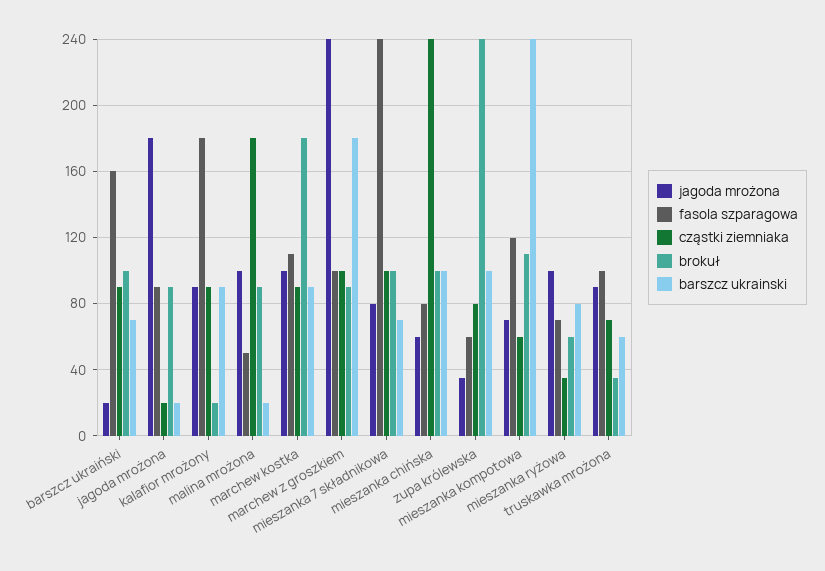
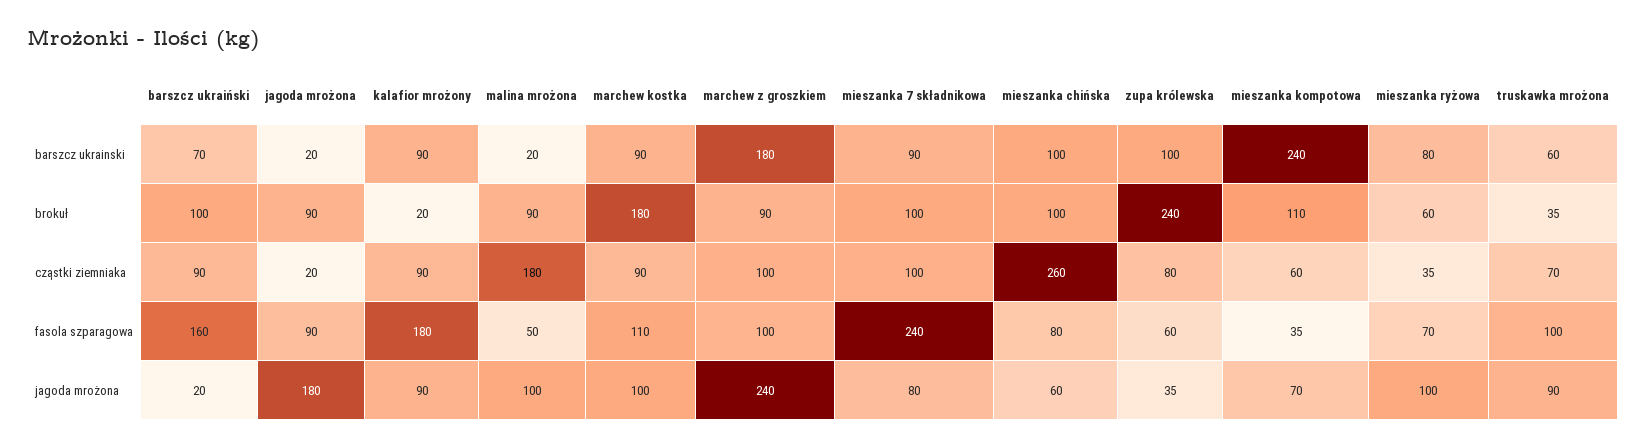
  {
    "jagoda mrożona": {
      "barszcz ukraiński": 20,
      "jagoda mrożona": 180,
      "kalafior mrożony": 90,
      "malina mrożona": 100,
      "marchew kostka": 100,
      "marchew z groszkiem": 240,
      "mieszanka 7 składnikowa": 80,
      "mieszanka chińska": 60,
      "zupa królewska": 35,
      "mieszanka kompotowa": 70,
      "mieszanka ryżowa": 100,
      "truskawka mrożona": 90
    },
    "fasola szparagowa": {
      "barszcz ukraiński": 160,
      "jagoda mrożona": 90,
      "kalafior mrożony": 180,
      "malina mrożona": 50,
      "marchew kostka": 110,
      "marchew z groszkiem": 100,
      "mieszanka 7 składnikowa": 240,
      "mieszanka chińska": 80,
      "zupa królewska": 60,
-     "mieszanka kompotowa": 120,
+     "mieszanka kompotowa": 35,
      "mieszanka ryżowa": 70,
      "truskawka mrożona": 100
    },
    "cząstki ziemniaka": {
      "barszcz ukraiński": 90,
      "jagoda mrożona": 20,
      "kalafior mrożony": 90,
      "malina mrożona": 180,
      "marchew kostka": 90,
      "marchew z groszkiem": 100,
      "mieszanka 7 składnikowa": 100,
-     "mieszanka chińska": 240,
+     "mieszanka chińska": 260,
      "zupa królewska": 80,
      "mieszanka kompotowa": 60,
      "mieszanka ryżowa": 35,
      "truskawka mrożona": 70
    },
    "brokuł": {
      "barszcz ukraiński": 100,
      "jagoda mrożona": 90,
      "kalafior mrożony": 20,
      "malina mrożona": 90,
      "marchew kostka": 180,
      "marchew z groszkiem": 90,
      "mieszanka 7 składnikowa": 100,
      "mieszanka chińska": 100,
      "zupa królewska": 240,
      "mieszanka kompotowa": 110,
      "mieszanka ryżowa": 60,
      "truskawka mrożona": 35
    },
    "barszcz ukrainski": {
      "barszcz ukraiński": 70,
      "jagoda mrożona": 20,
      "kalafior mrożony": 90,
      "malina mrożona": 20,
      "marchew kostka": 90,
      "marchew z groszkiem": 180,
-     "mieszanka 7 składnikowa": 70,
+     "mieszanka 7 składnikowa": 90,
      "mieszanka chińska": 100,
      "zupa królewska": 100,
      "mieszanka kompotowa": 240,
      "mieszanka ryżowa": 80,
      "truskawka mrożona": 60
    }
  }

